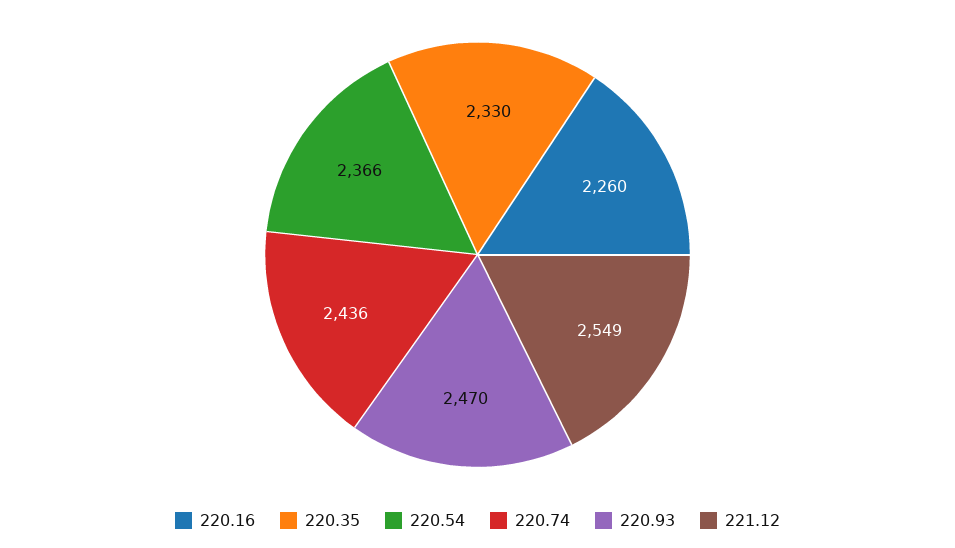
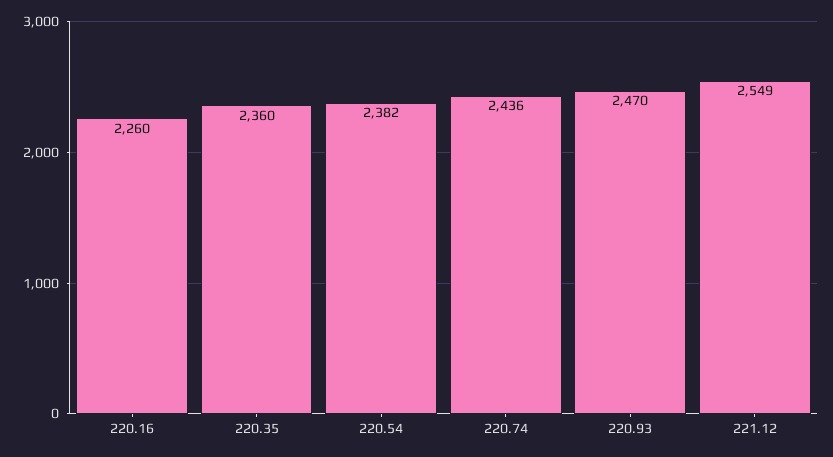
  {
    "220.16": 2260,
-   "220.35": 2330,
+   "220.35": 2360,
-   "220.54": 2366,
+   "220.54": 2382,
    "220.74": 2436,
    "220.93": 2470,
    "221.12": 2549
  }

